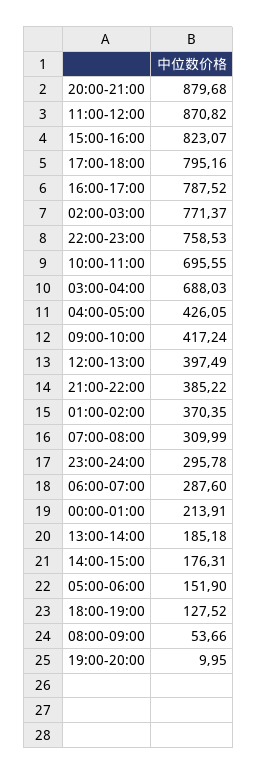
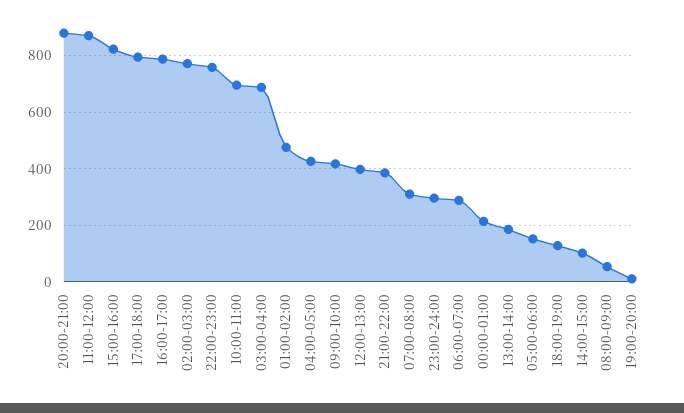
  {
    "20:00-21:00": 879.68,
    "11:00-12:00": 870.82,
    "15:00-16:00": 823.07,
    "17:00-18:00": 795.16,
    "16:00-17:00": 787.52,
    "02:00-03:00": 771.37,
    "22:00-23:00": 758.53,
    "10:00-11:00": 695.55,
    "03:00-04:00": 688.03,
    "04:00-05:00": 426.05,
    "09:00-10:00": 417.24,
    "12:00-13:00": 397.49,
    "21:00-22:00": 385.22,
-   "01:00-02:00": 370.35,
+   "01:00-02:00": 475,
    "07:00-08:00": 309.99,
    "23:00-24:00": 295.78,
    "06:00-07:00": 287.6,
    "00:00-01:00": 213.91,
    "13:00-14:00": 185.18,
-   "14:00-15:00": 176.31,
+   "14:00-15:00": 100,
    "05:00-06:00": 151.9,
    "18:00-19:00": 127.52,
    "08:00-09:00": 53.66,
    "19:00-20:00": 9.95
  }

